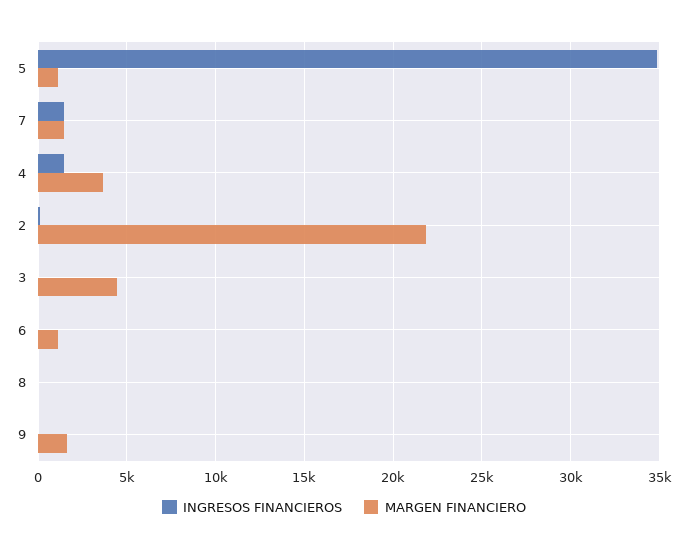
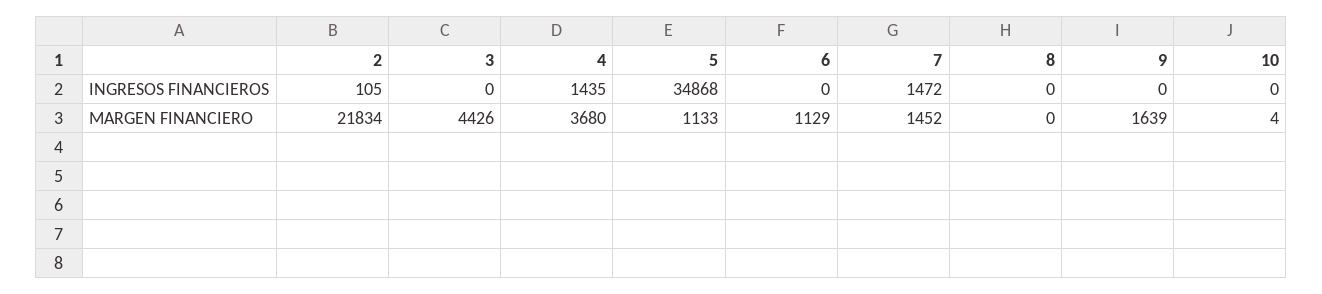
  {
    "INGRESOS FINANCIEROS": {
      "5": 34868,
      "7": 1472,
      "4": 1435,
      "2": 105,
      "3": 0,
      "6": 0,
      "8": 0,
-     "9": 0
+     "9": 0,
+     "10": 0
    },
    "MARGEN FINANCIERO": {
      "5": 1133,
      "7": 1452,
      "4": 3680,
      "2": 21834,
      "3": 4426,
      "6": 1129,
      "8": 0,
-     "9": 1639
+     "9": 1639,
+     "10": 4
    }
  }

